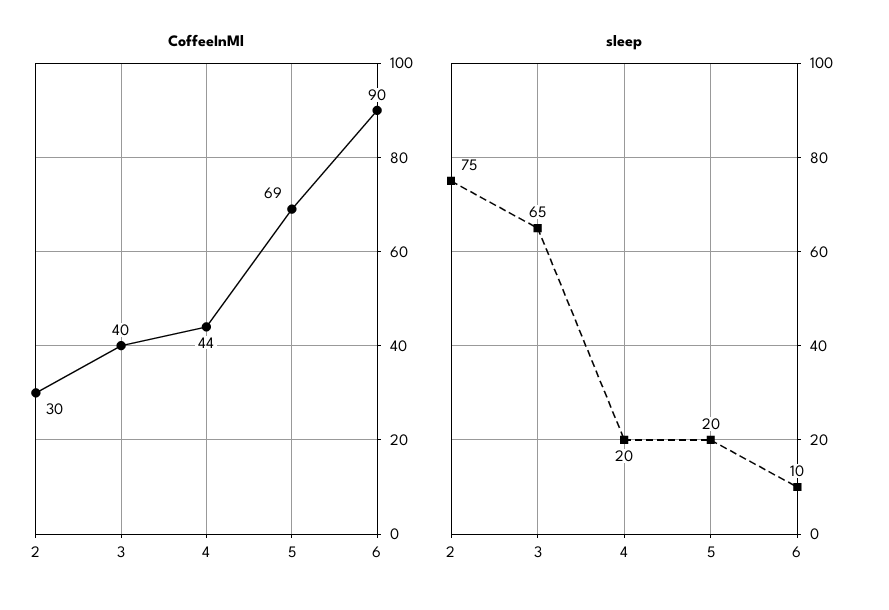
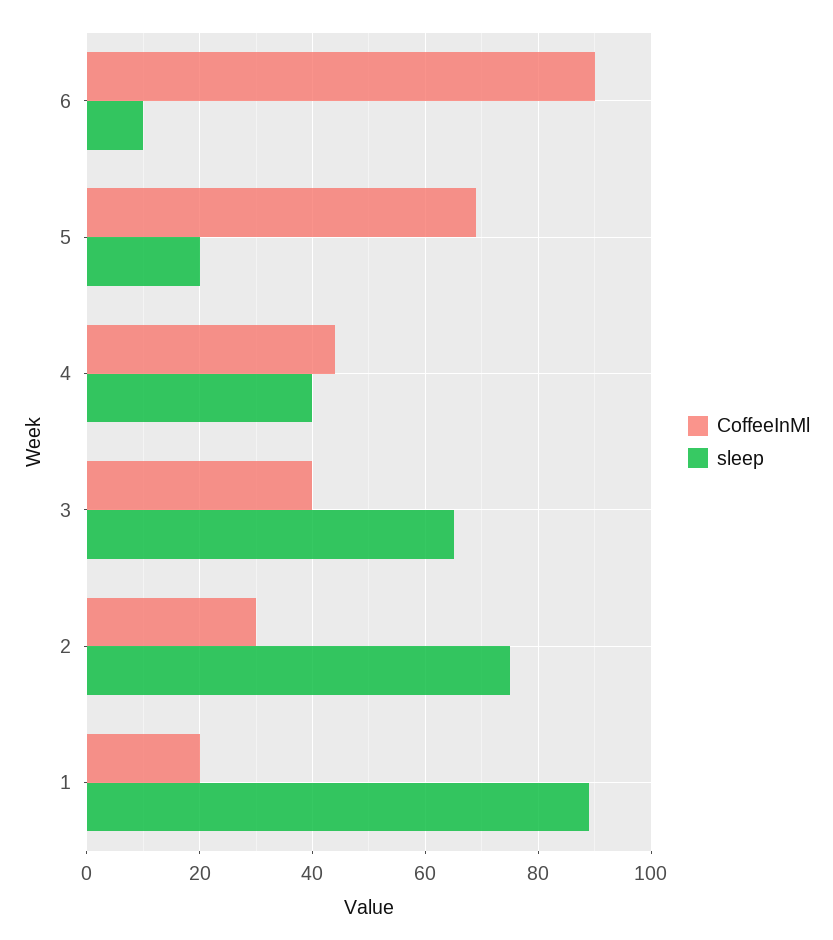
  {
    "CoffeeInMl": {
      "2": 30,
      "3": 40,
      "4": 44,
      "5": 69,
-     "6": 90
+     "6": 90,
+     "1": 20
    },
    "sleep": {
      "2": 75,
      "3": 65,
-     "4": 20,
+     "4": 40,
      "5": 20,
-     "6": 10
+     "6": 10,
+     "1": 90
    }
  }

